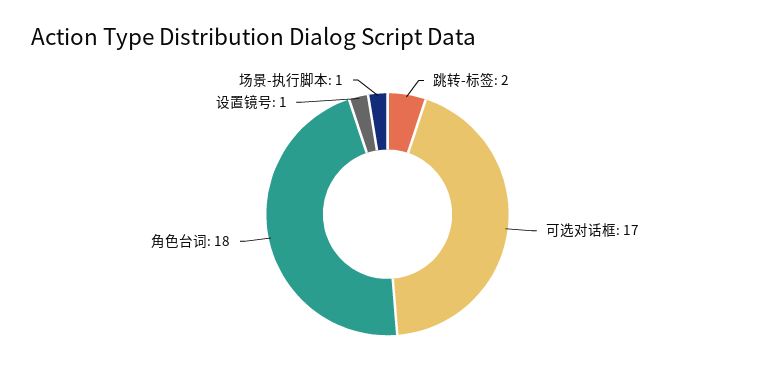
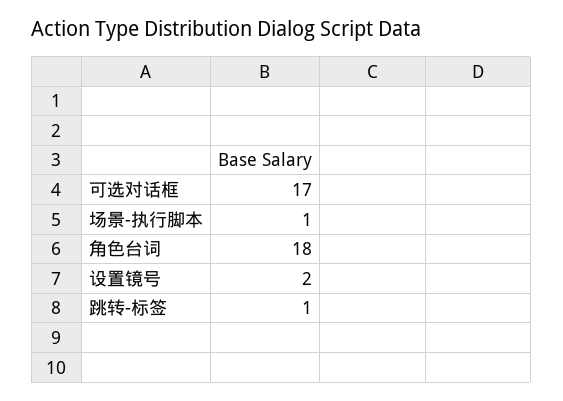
  {
-   "跳转-标签": 2,
+   "跳转-标签": 1,
    "可选对话框": 17,
    "角色台词": 18,
-   "设置镜号": 1,
+   "设置镜号": 2,
    "场景-执行脚本": 1
  }

